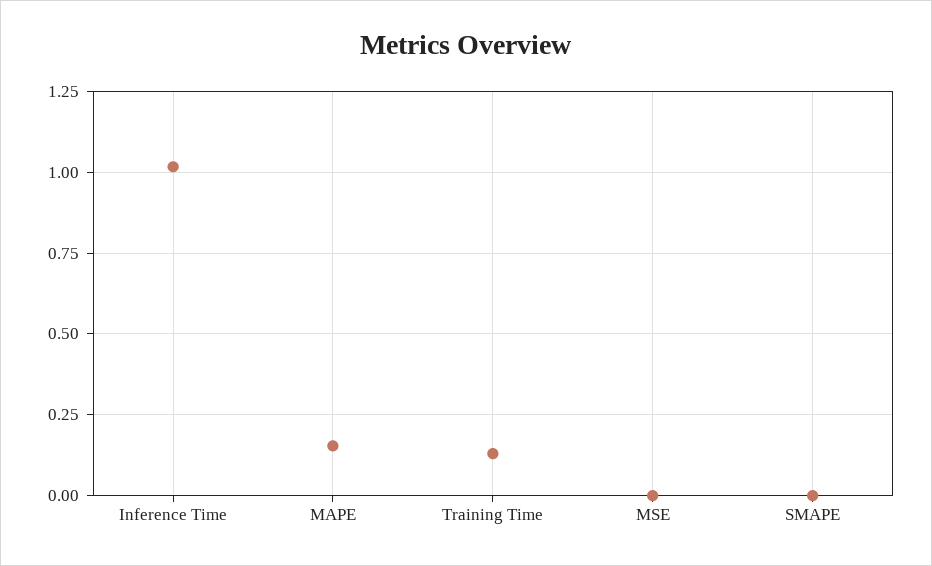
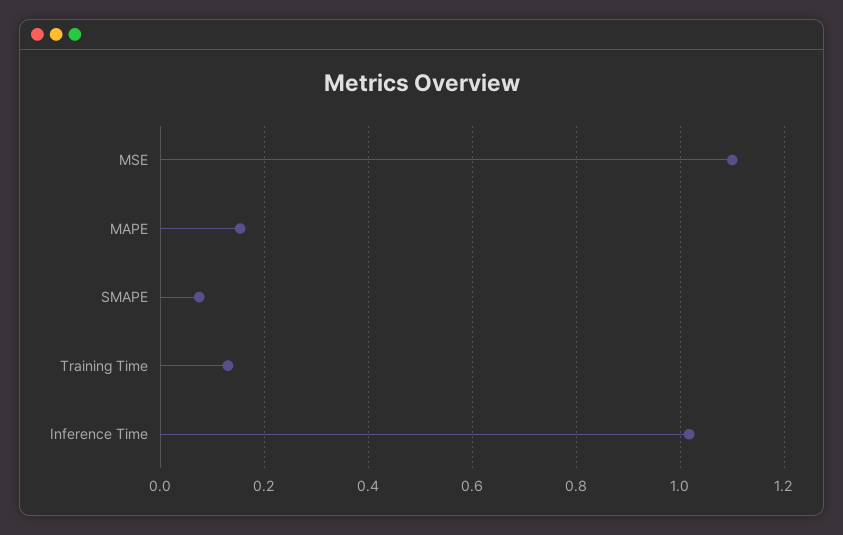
  {
    "Inference Time": 1.02,
    "MAPE": 0.16,
    "Training Time": 0.14,
-   "MSE": 0,
+   "MSE": 1.1,
-   "SMAPE": 0
+   "SMAPE": 0.08
  }

